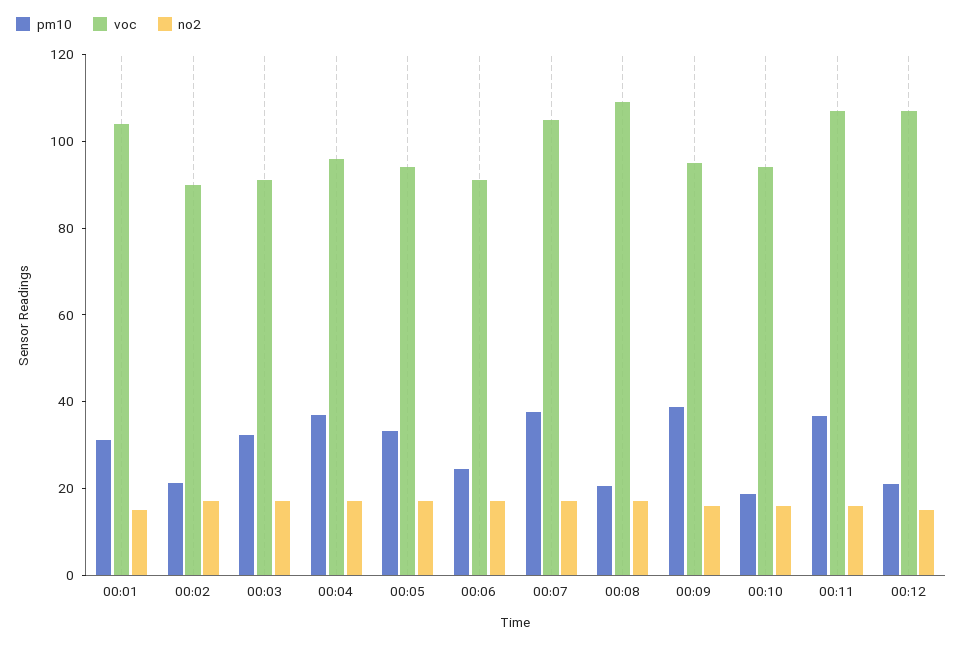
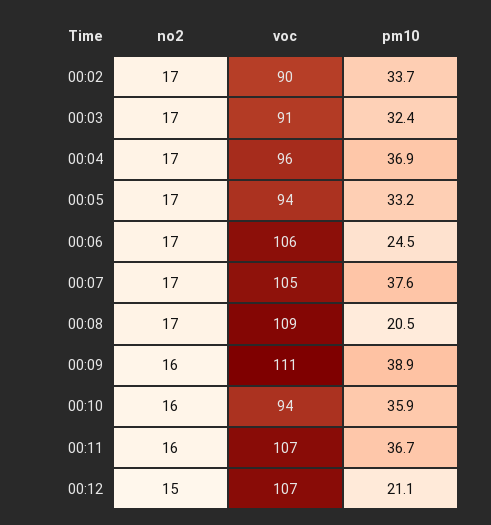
  {
    "pm10": {
-     "00:01": 30,
-     "00:02": 20,
+     "00:02": 33.7,
      "00:03": 32.4,
      "00:04": 36.9,
      "00:05": 33.2,
      "00:06": 24.5,
      "00:07": 37.6,
      "00:08": 20.5,
      "00:09": 38.9,
-     "00:10": 20,
+     "00:10": 35.9,
      "00:11": 36.7,
      "00:12": 21.1
    },
    "voc": {
-     "00:01": 105,
      "00:02": 90,
      "00:03": 91,
      "00:04": 96,
      "00:05": 94,
-     "00:06": 90,
+     "00:06": 106,
      "00:07": 105,
      "00:08": 109,
-     "00:09": 95,
+     "00:09": 111,
      "00:10": 94,
      "00:11": 107,
      "00:12": 107
    },
    "no2": {
-     "00:01": 15,
      "00:02": 17,
      "00:03": 17,
      "00:04": 17,
      "00:05": 17,
      "00:06": 17,
      "00:07": 17,
      "00:08": 17,
      "00:09": 16,
      "00:10": 16,
      "00:11": 16,
      "00:12": 15
    }
  }

